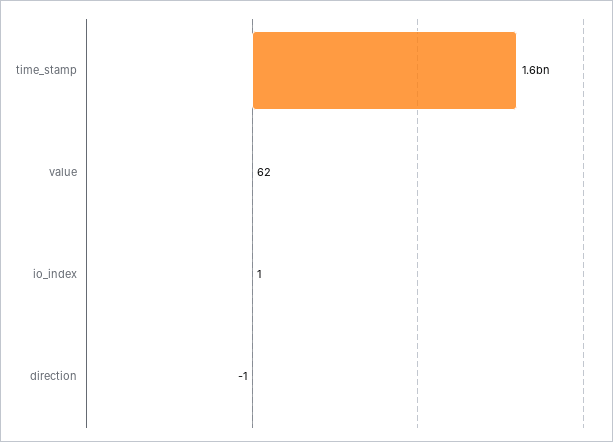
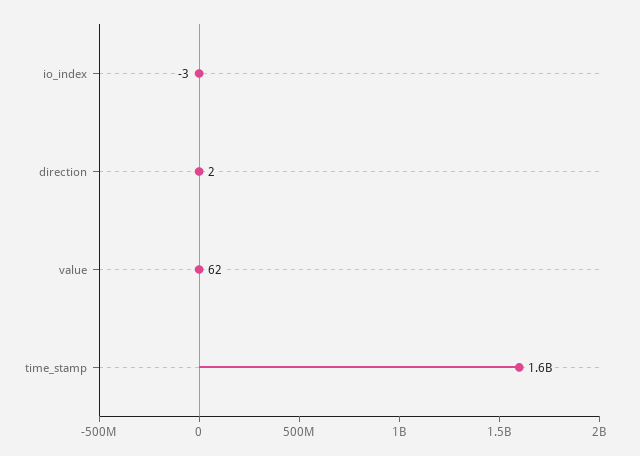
  {
    "time_stamp": 1600000000,
    "value": 62,
-   "io_index": 1,
+   "io_index": -3,
-   "direction": -1
+   "direction": 2
  }

